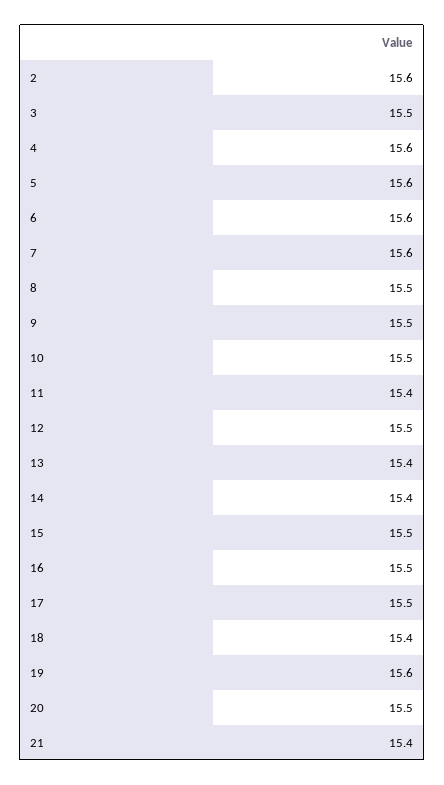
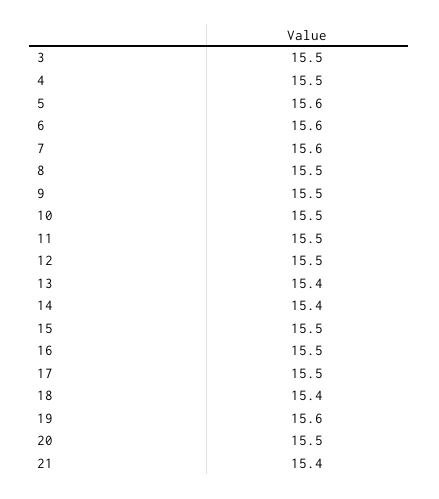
  {
-   "2": 15.6,
    "3": 15.5,
-   "4": 15.6,
+   "4": 15.5,
    "5": 15.6,
    "6": 15.6,
    "7": 15.6,
    "8": 15.5,
    "9": 15.5,
    "10": 15.5,
-   "11": 15.4,
+   "11": 15.5,
    "12": 15.5,
    "13": 15.4,
    "14": 15.4,
    "15": 15.5,
    "16": 15.5,
    "17": 15.5,
    "18": 15.4,
    "19": 15.6,
    "20": 15.5,
    "21": 15.4
  }

